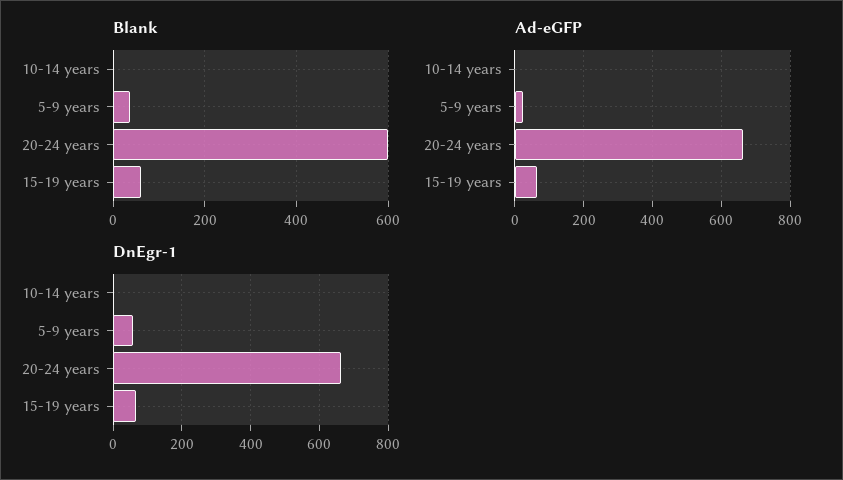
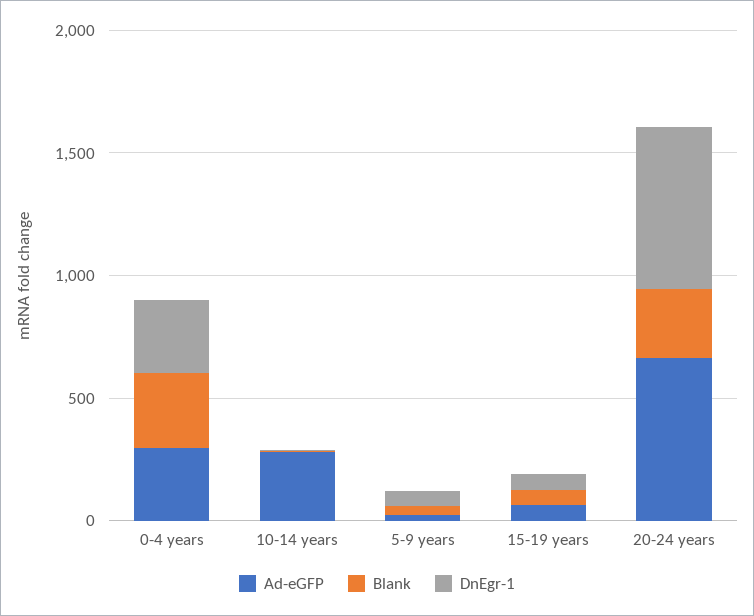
  {
    "Blank": {
      "10-14 years": 0,
      "5-9 years": 40,
-     "20-24 years": 600,
+     "20-24 years": 300,
-     "15-19 years": 60
+     "15-19 years": 60,
+     "0-4 years": 300
    },
    "Ad-eGFP": {
-     "10-14 years": 0,
+     "10-14 years": 300,
      "5-9 years": 20,
      "20-24 years": 660,
-     "15-19 years": 60
+     "15-19 years": 60,
+     "0-4 years": 300
    },
    "DnEgr-1": {
      "10-14 years": 0,
      "5-9 years": 60,
      "20-24 years": 660,
-     "15-19 years": 60
+     "15-19 years": 60,
+     "0-4 years": 300
    }
  }

